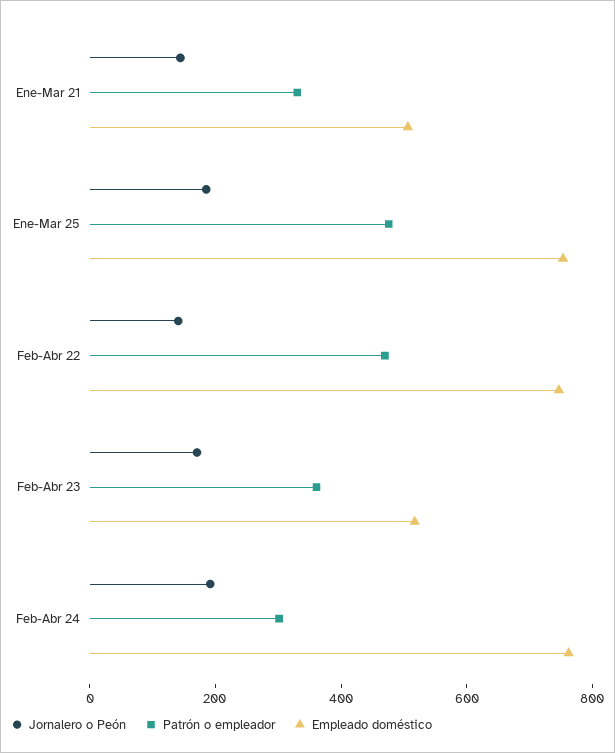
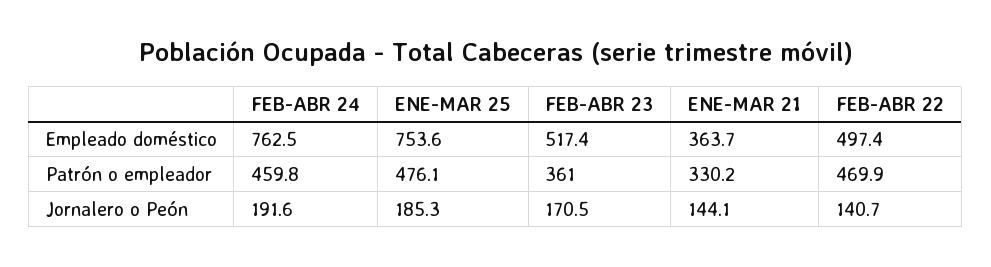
  {
    "Jornalero o Peón": {
      "Ene-Mar 21": 144.1,
      "Ene-Mar 25": 185.3,
      "Feb-Abr 22": 140.7,
      "Feb-Abr 23": 170.5,
      "Feb-Abr 24": 191.6
    },
    "Patrón o empleador": {
      "Ene-Mar 21": 330.2,
      "Ene-Mar 25": 476.1,
      "Feb-Abr 22": 469.9,
      "Feb-Abr 23": 361,
-     "Feb-Abr 24": 300
+     "Feb-Abr 24": 459.8
    },
    "Empleado doméstico": {
-     "Ene-Mar 21": 500,
+     "Ene-Mar 21": 363.7,
      "Ene-Mar 25": 753.6,
-     "Feb-Abr 22": 750,
+     "Feb-Abr 22": 497.4,
      "Feb-Abr 23": 517.4,
      "Feb-Abr 24": 762.5
    }
  }

